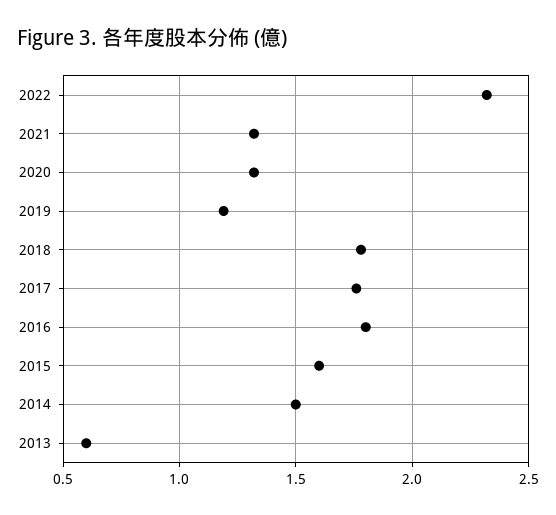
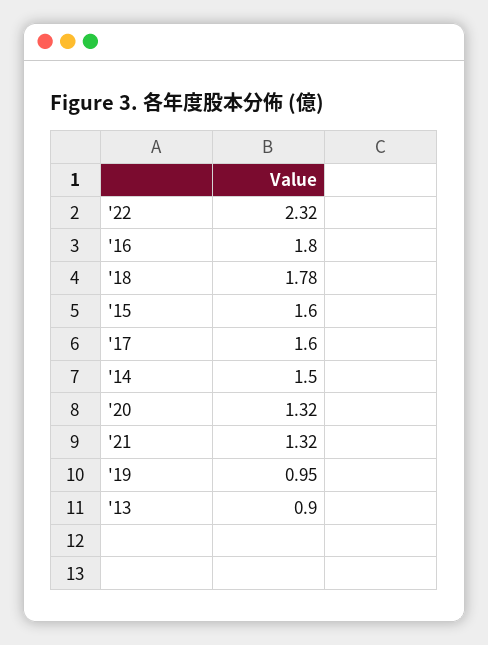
  {
    "2022": 2.32,
    "2021": 1.32,
    "2020": 1.32,
-   "2019": 1.2,
+   "2019": 0.95,
    "2018": 1.78,
-   "2017": 1.75,
+   "2017": 1.6,
    "2016": 1.8,
    "2015": 1.6,
    "2014": 1.5,
-   "2013": 0.6
+   "2013": 0.9
  }

